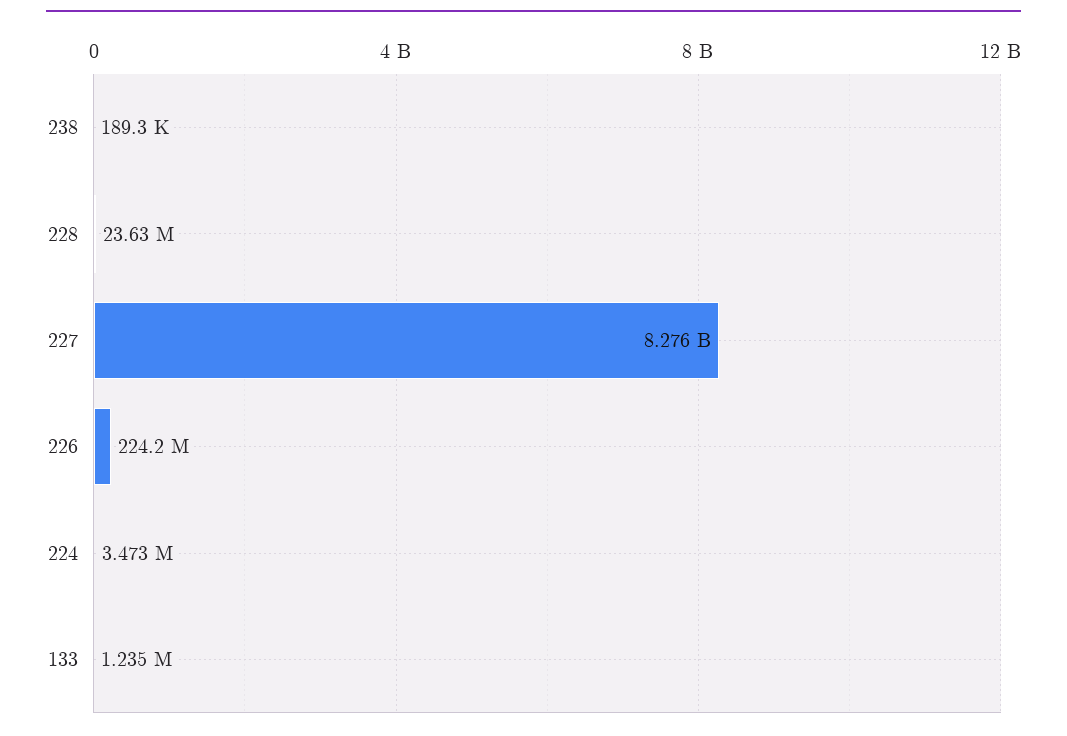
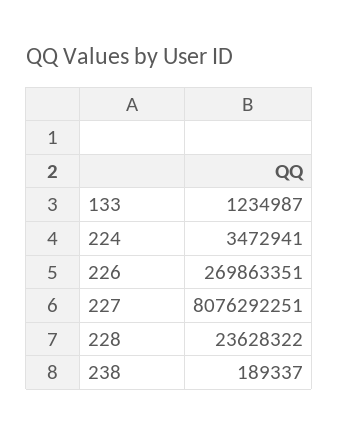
  {
    "238": 189337,
    "228": 23628322,
-   "227": 8276000000,
+   "227": 8076292251,
-   "226": 224200000,
+   "226": 269863351,
    "224": 3472941,
    "133": 1234987
  }

